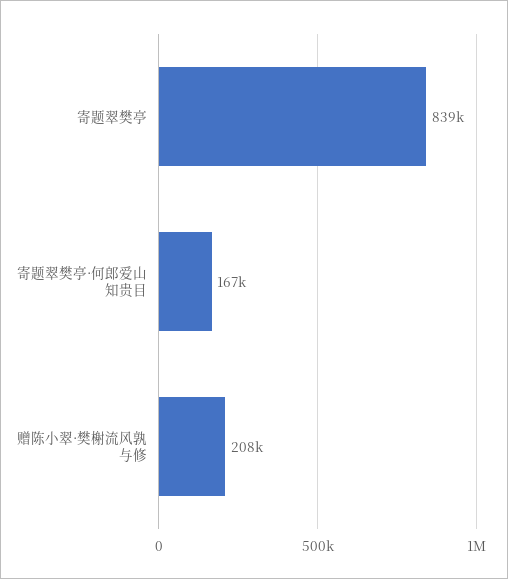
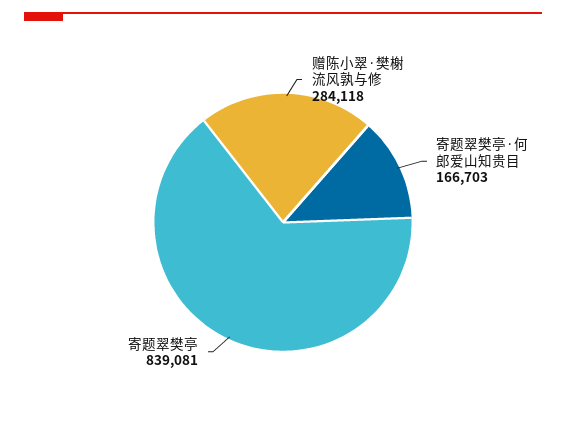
  {
    "寄题翠樊亭": 839081,
    "寄题翠樊亭·何郎爱山知贵目": 166703,
-   "赠陈小翠·樊榭流风孰与修": 208000
+   "赠陈小翠·樊榭流风孰与修": 284118
  }

